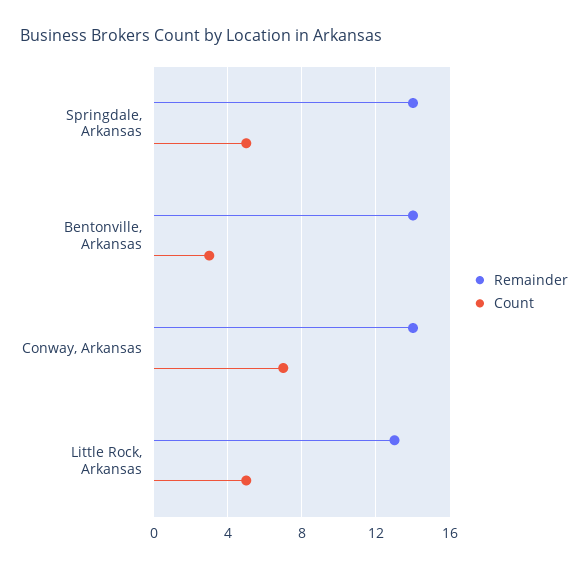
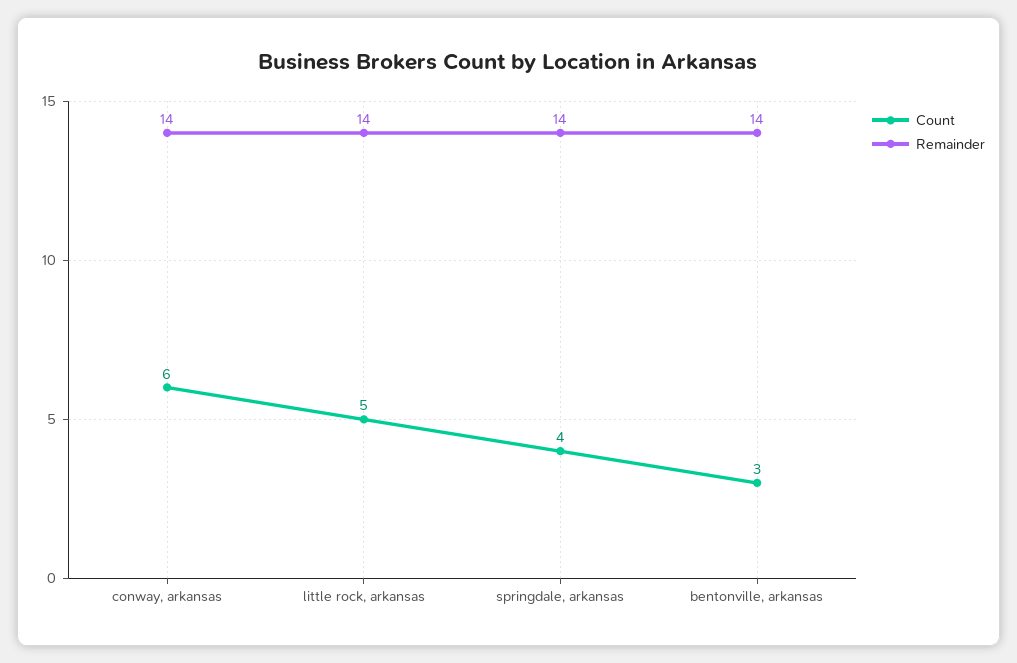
  {
    "Remainder": {
      "Springdale, Arkansas": 14,
      "Bentonville, Arkansas": 14,
      "Conway, Arkansas": 14,
-     "Little Rock, Arkansas": 13
+     "Little Rock, Arkansas": 14
    },
    "Count": {
-     "Springdale, Arkansas": 5,
+     "Springdale, Arkansas": 4,
      "Bentonville, Arkansas": 3,
-     "Conway, Arkansas": 7,
+     "Conway, Arkansas": 6,
      "Little Rock, Arkansas": 5
    }
  }

